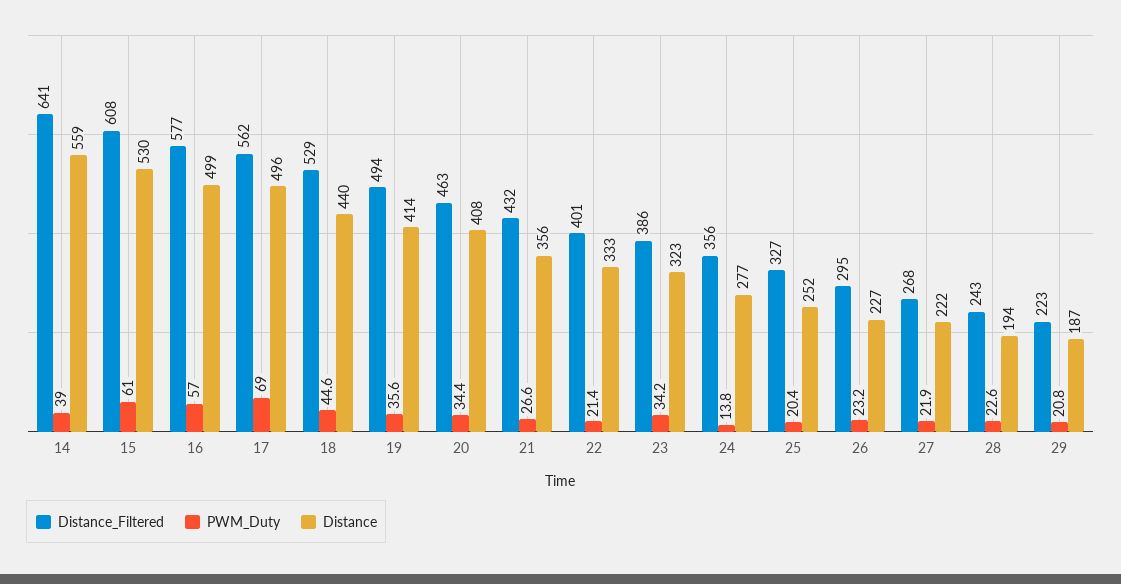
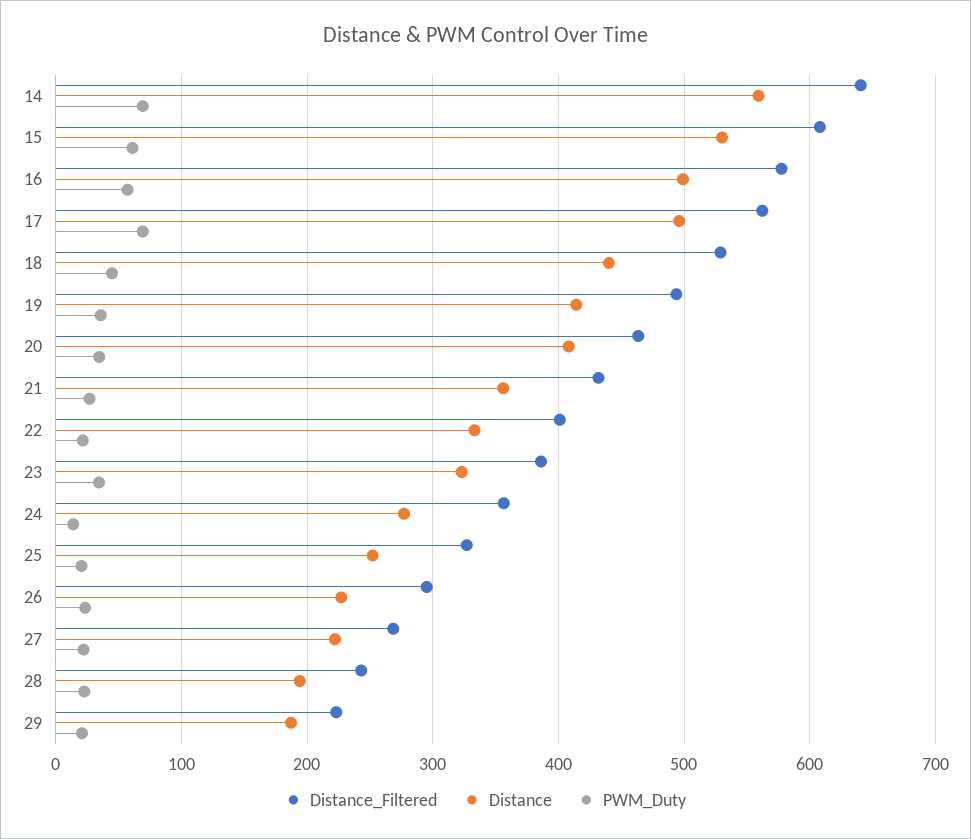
  {
    "Distance_Filtered": {
      "14": 641,
      "15": 608,
      "16": 577,
      "17": 562,
      "18": 529,
      "19": 494,
      "20": 463,
      "21": 432,
      "22": 401,
      "23": 386,
      "24": 356,
      "25": 327,
      "26": 295,
      "27": 268,
      "28": 243,
      "29": 223
    },
    "PWM_Duty": {
-     "14": 39,
+     "14": 70,
      "15": 61,
      "16": 57,
      "17": 69,
      "18": 44.6,
      "19": 35.6,
      "20": 34.4,
      "21": 26.6,
      "22": 21.4,
      "23": 34.2,
      "24": 13.8,
      "25": 20.4,
      "26": 23.2,
      "27": 21.9,
      "28": 22.6,
      "29": 20.8
    },
    "Distance": {
      "14": 559,
      "15": 530,
      "16": 499,
      "17": 496,
      "18": 440,
      "19": 414,
      "20": 408,
      "21": 356,
      "22": 333,
      "23": 323,
      "24": 277,
      "25": 252,
      "26": 227,
      "27": 222,
      "28": 194,
      "29": 187
    }
  }

